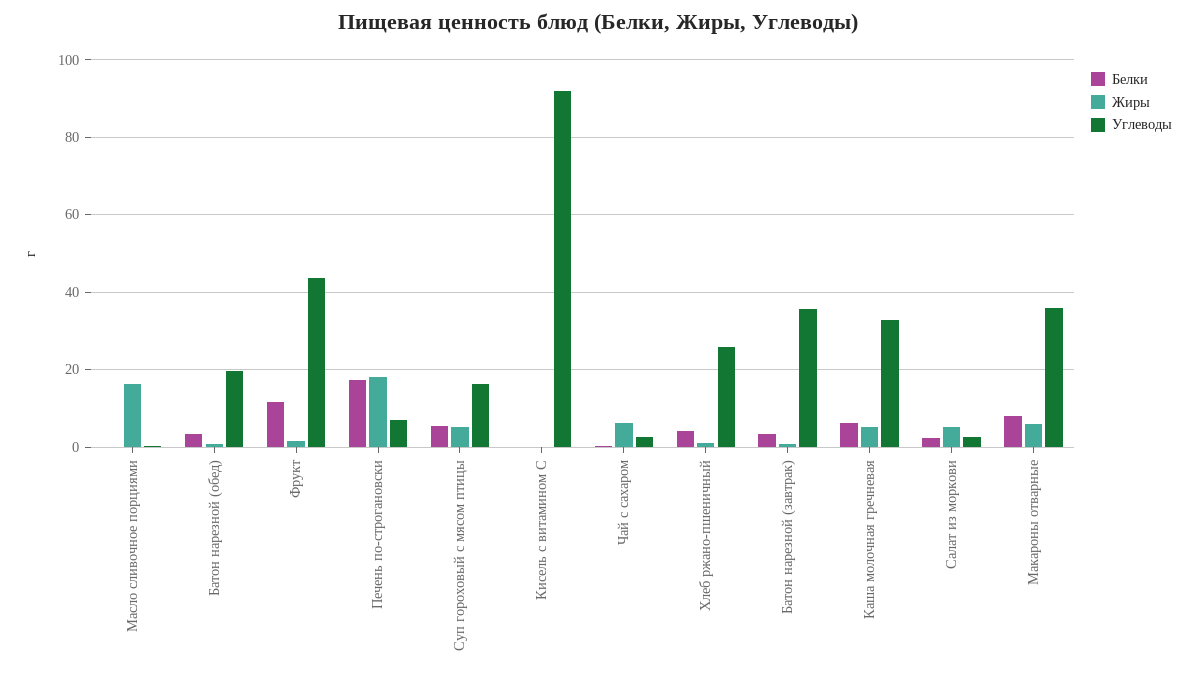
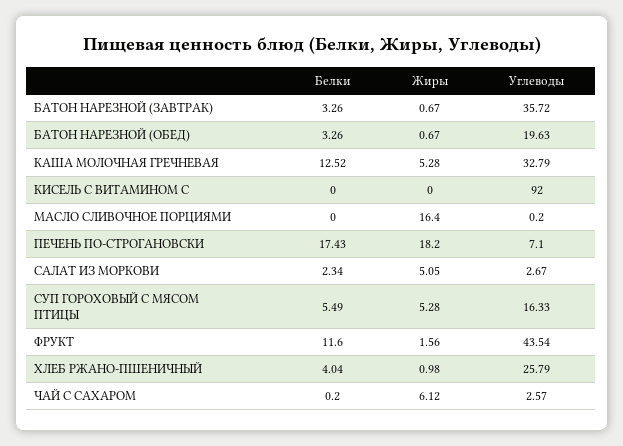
  {
    "Белки": {
      "Масло сливочное порциями": 0,
      "Батон нарезной (обед)": 3.26,
      "Фрукт": 11.6,
      "Печень по-строгановски": 17.43,
      "Суп гороховый с мясом птицы": 5.49,
      "Кисель с витамином С": 0,
      "Чай с сахаром": 0.2,
      "Хлеб ржано-пшеничный": 4.04,
      "Батон нарезной (завтрак)": 3.26,
-     "Каша молочная гречневая": 6,
+     "Каша молочная гречневая": 12.52,
-     "Салат из моркови": 2.34,
+     "Салат из моркови": 2.34
-     "Макароны отварные": 8
    },
    "Жиры": {
      "Масло сливочное порциями": 16.4,
      "Батон нарезной (обед)": 0.67,
      "Фрукт": 1.56,
      "Печень по-строгановски": 18.2,
      "Суп гороховый с мясом птицы": 5.28,
      "Кисель с витамином С": 0,
      "Чай с сахаром": 6.12,
      "Хлеб ржано-пшеничный": 0.98,
      "Батон нарезной (завтрак)": 0.67,
      "Каша молочная гречневая": 5.28,
-     "Салат из моркови": 5.05,
+     "Салат из моркови": 5.05
-     "Макароны отварные": 6
    },
    "Углеводы": {
      "Масло сливочное порциями": 0.2,
      "Батон нарезной (обед)": 19.63,
      "Фрукт": 43.54,
      "Печень по-строгановски": 7.1,
      "Суп гороховый с мясом птицы": 16.33,
      "Кисель с витамином С": 92,
      "Чай с сахаром": 2.57,
      "Хлеб ржано-пшеничный": 25.79,
      "Батон нарезной (завтрак)": 35.72,
      "Каша молочная гречневая": 32.79,
-     "Салат из моркови": 2.67,
+     "Салат из моркови": 2.67
-     "Макароны отварные": 36
    }
  }

